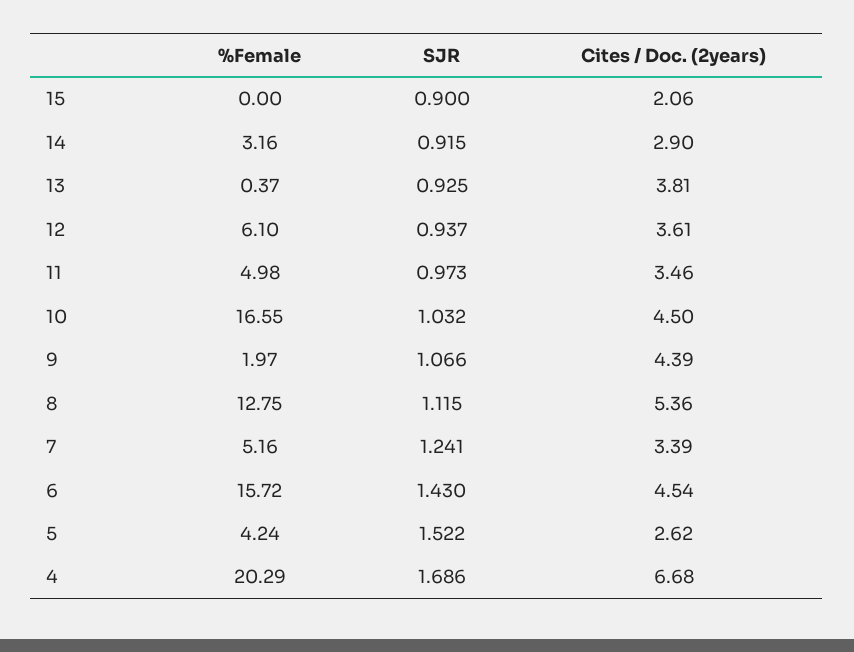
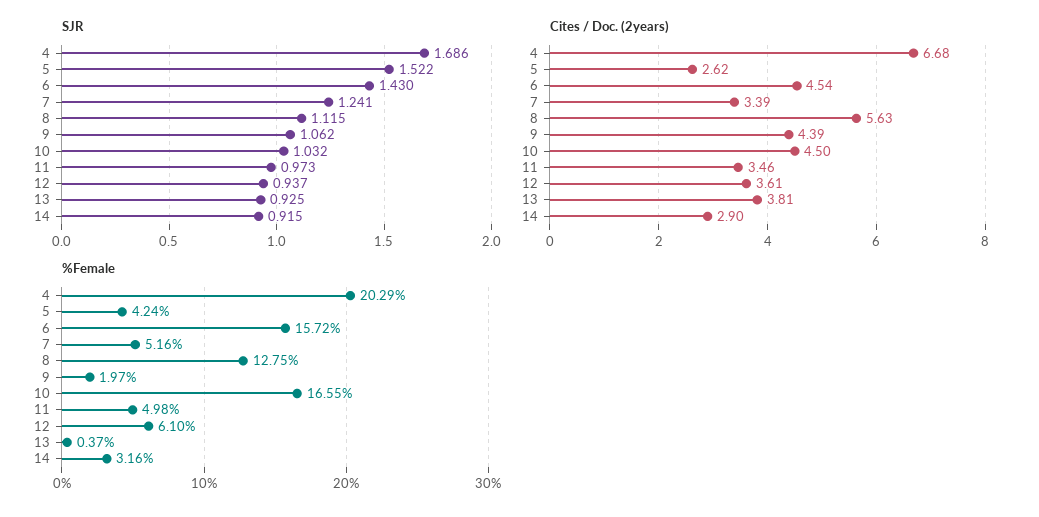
  {
    "%Female": {
-     "15": 0,
      "14": 3.16,
      "13": 0.37,
      "12": 6.1,
      "11": 4.98,
      "10": 16.55,
      "9": 1.97,
      "8": 12.75,
      "7": 5.16,
      "6": 15.72,
      "5": 4.24,
      "4": 20.29
    },
    "SJR": {
-     "15": 0.9,
      "14": 0.915,
      "13": 0.925,
      "12": 0.937,
      "11": 0.973,
      "10": 1.032,
-     "9": 1.066,
+     "9": 1.062,
      "8": 1.115,
      "7": 1.241,
      "6": 1.43,
      "5": 1.522,
      "4": 1.686
    },
    "Cites / Doc. (2years)": {
-     "15": 2.06,
      "14": 2.9,
      "13": 3.81,
      "12": 3.61,
      "11": 3.46,
      "10": 4.5,
      "9": 4.39,
-     "8": 5.36,
+     "8": 5.63,
      "7": 3.39,
      "6": 4.54,
      "5": 2.62,
      "4": 6.68
    }
  }

